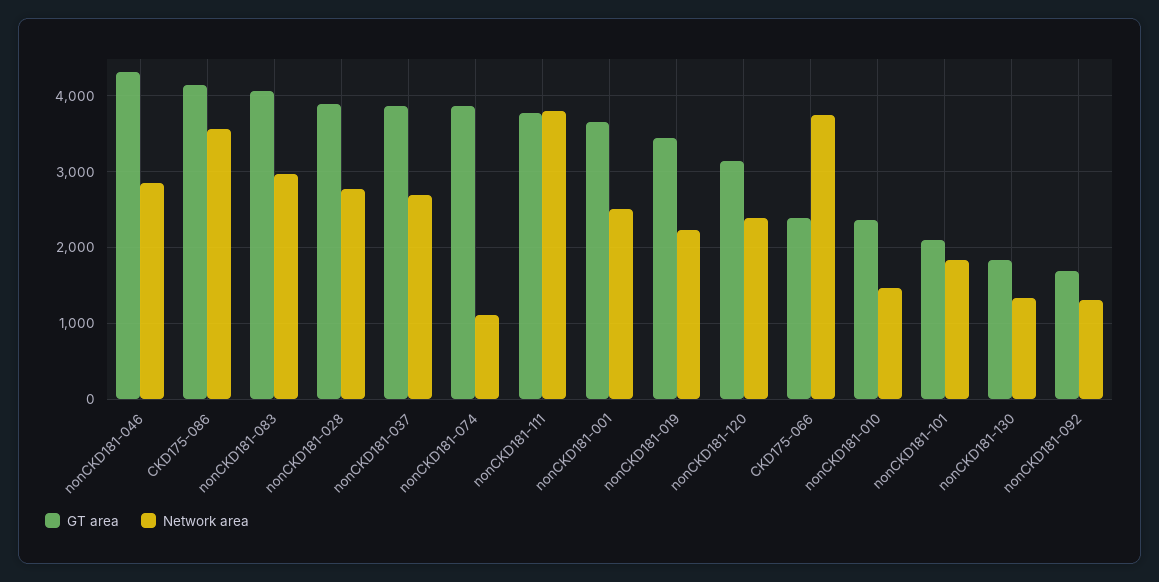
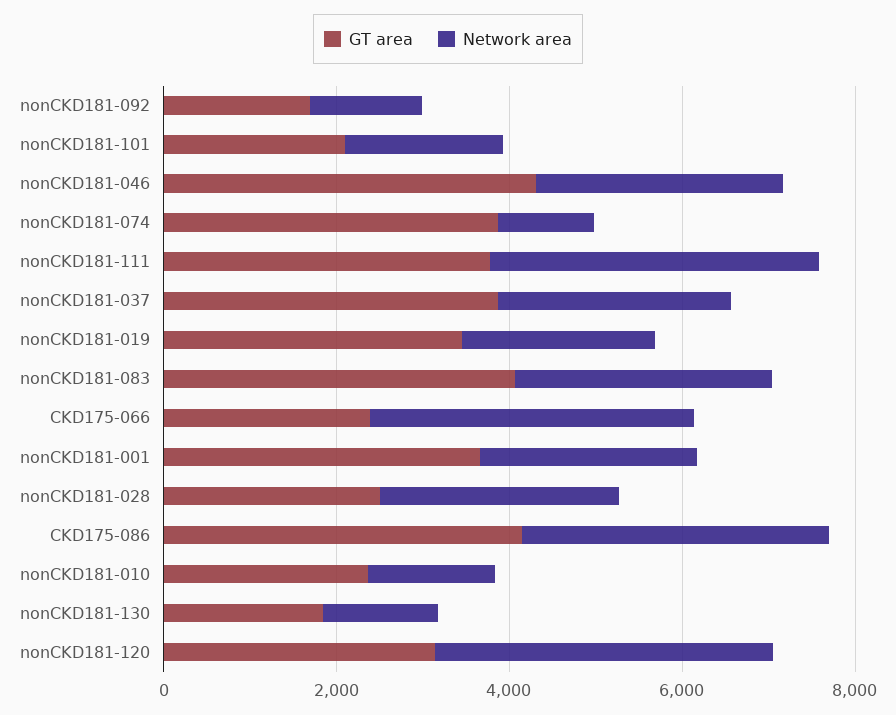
  {
    "GT area": {
      "nonCKD181-046": 4300,
      "CKD175-086": 4100,
      "nonCKD181-083": 4100,
-     "nonCKD181-028": 3900,
+     "nonCKD181-028": 2500,
      "nonCKD181-037": 3900,
      "nonCKD181-074": 3900,
      "nonCKD181-111": 3800,
      "nonCKD181-001": 3700,
      "nonCKD181-019": 3500,
      "nonCKD181-120": 3100,
      "CKD175-066": 2400,
      "nonCKD181-010": 2400,
      "nonCKD181-101": 2100,
      "nonCKD181-130": 1800,
      "nonCKD181-092": 1700
    },
    "Network area": {
      "nonCKD181-046": 2900,
      "CKD175-086": 3600,
      "nonCKD181-083": 3000,
      "nonCKD181-028": 2800,
      "nonCKD181-037": 2700,
      "nonCKD181-074": 1100,
      "nonCKD181-111": 3800,
      "nonCKD181-001": 2500,
      "nonCKD181-019": 2200,
-     "nonCKD181-120": 2400,
+     "nonCKD181-120": 4000,
      "CKD175-066": 3700,
      "nonCKD181-010": 1500,
      "nonCKD181-101": 1800,
      "nonCKD181-130": 1300,
      "nonCKD181-092": 1300
    }
  }

